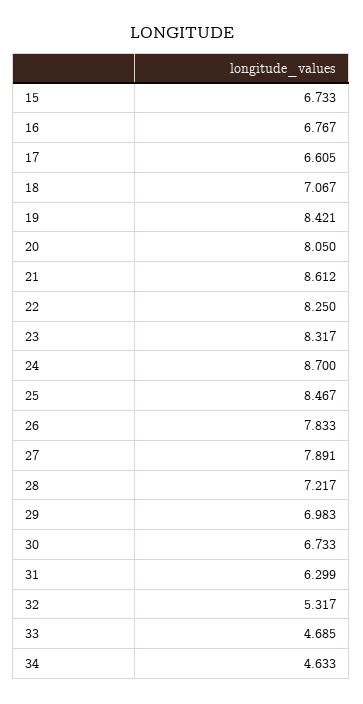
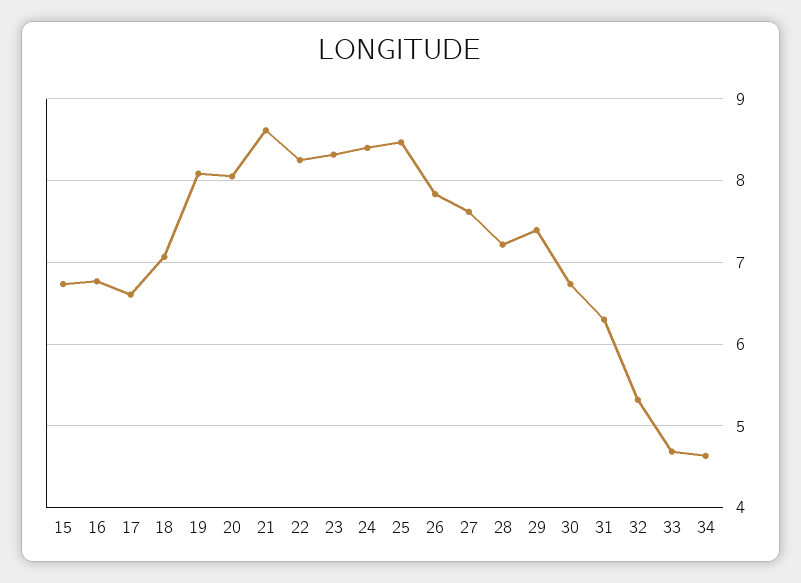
  {
    "15": 6.733,
    "16": 6.767,
    "17": 6.605,
    "18": 7.067,
-   "19": 8.421,
+   "19": 8.1,
    "20": 8.05,
    "21": 8.612,
    "22": 8.25,
    "23": 8.317,
-   "24": 8.7,
+   "24": 8.4,
    "25": 8.467,
    "26": 7.833,
-   "27": 7.891,
+   "27": 7.6,
    "28": 7.217,
-   "29": 6.983,
+   "29": 7.4,
    "30": 6.733,
    "31": 6.299,
    "32": 5.317,
    "33": 4.685,
    "34": 4.633
  }

